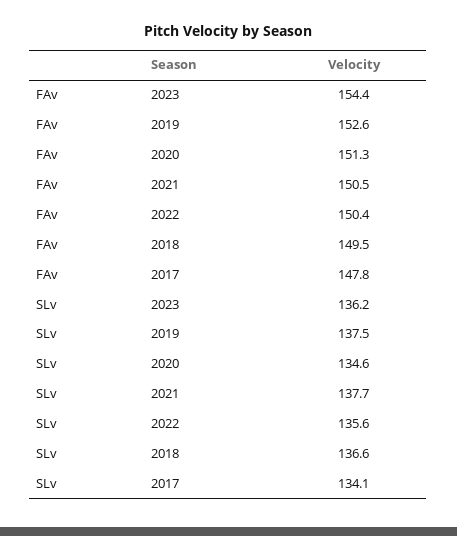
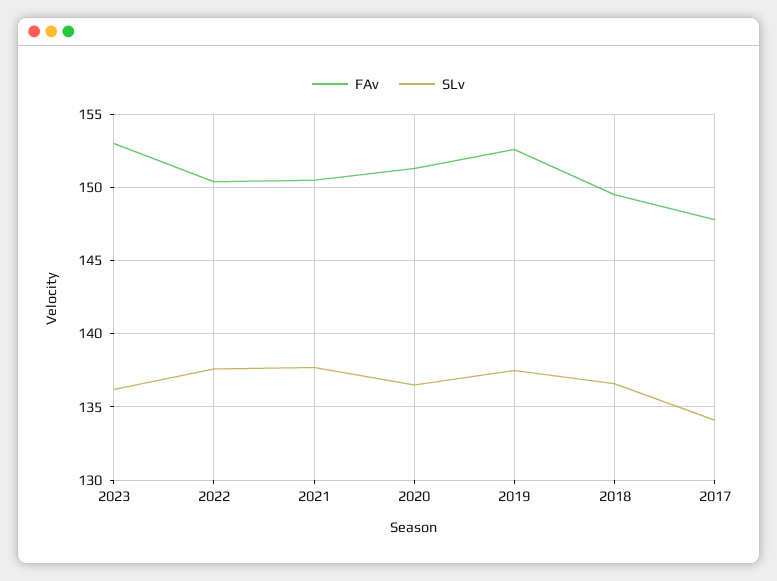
  {
    "FAv": {
-     "2023": 154.4,
+     "2023": 153,
      "2019": 152.6,
      "2020": 151.3,
      "2021": 150.5,
      "2022": 150.4,
      "2018": 149.5,
      "2017": 147.8
    },
    "SLv": {
      "2023": 136.2,
      "2019": 137.5,
-     "2020": 134.6,
+     "2020": 136.5,
      "2021": 137.7,
-     "2022": 135.6,
+     "2022": 137.5,
      "2018": 136.6,
      "2017": 134.1
    }
  }

